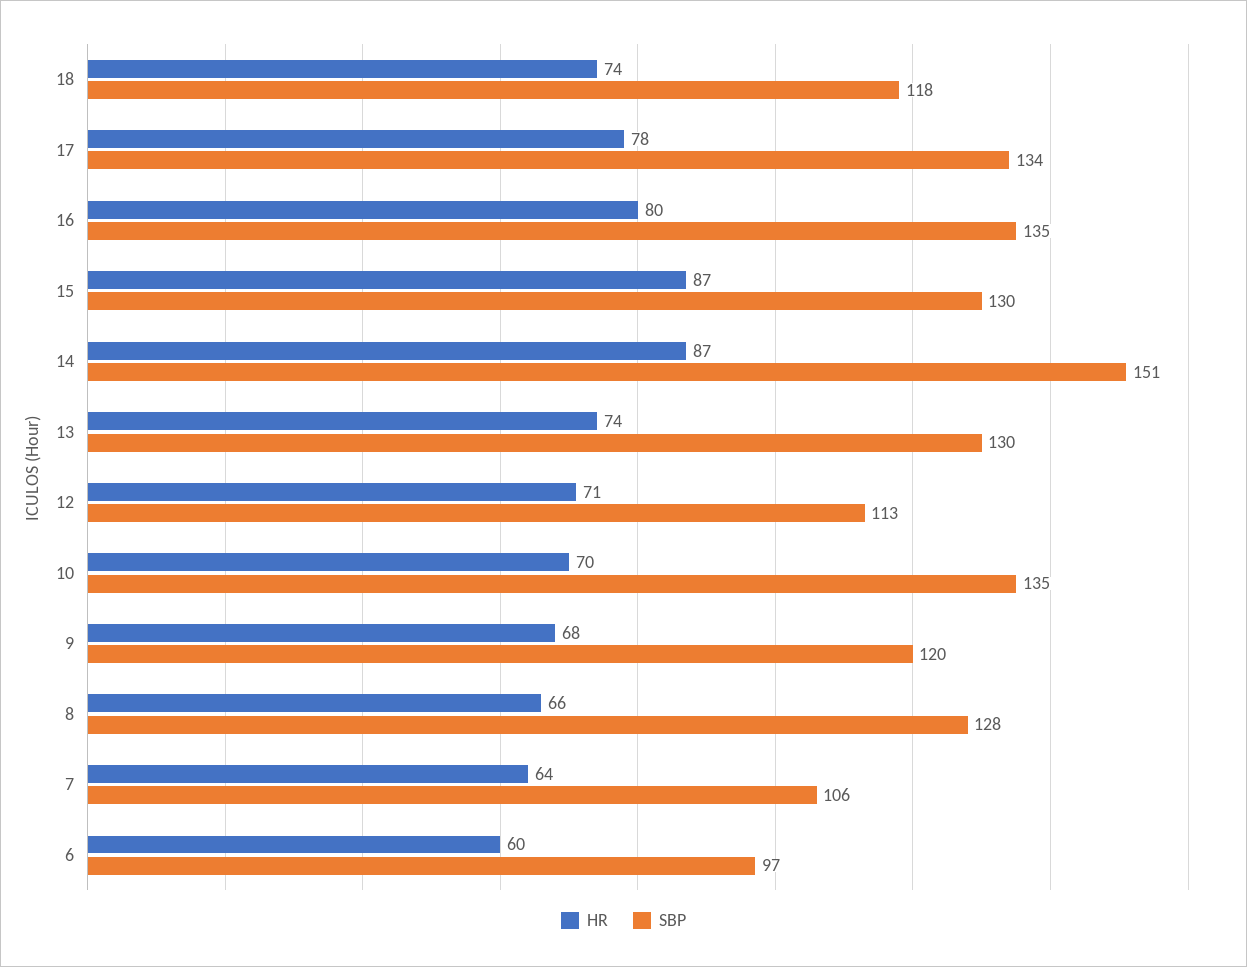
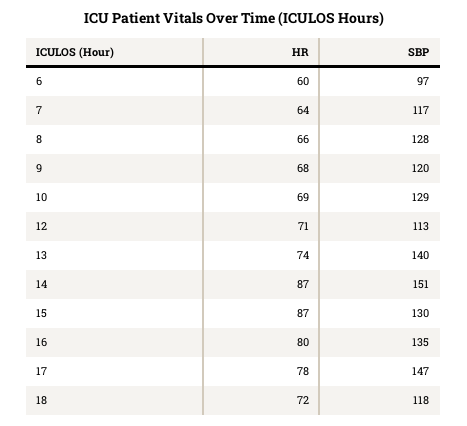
  {
    "HR": {
-     "18": 74,
+     "18": 72,
      "17": 78,
      "16": 80,
      "15": 87,
      "14": 87,
      "13": 74,
      "12": 71,
-     "10": 70,
+     "10": 69,
      "9": 68,
      "8": 66,
      "7": 64,
      "6": 60
    },
    "SBP": {
      "18": 118,
-     "17": 134,
+     "17": 147,
      "16": 135,
      "15": 130,
      "14": 151,
-     "13": 130,
+     "13": 140,
      "12": 113,
-     "10": 135,
+     "10": 129,
      "9": 120,
      "8": 128,
-     "7": 106,
+     "7": 117,
      "6": 97
    }
  }

